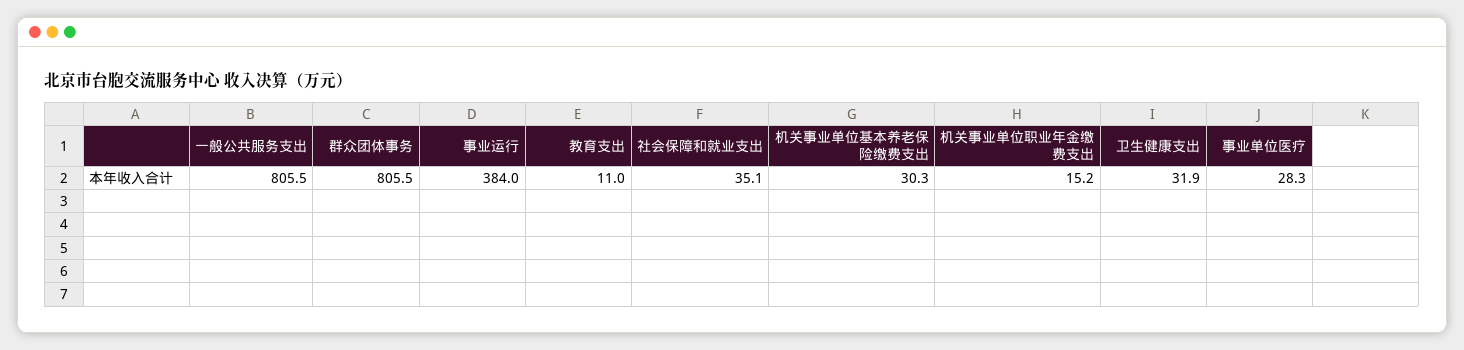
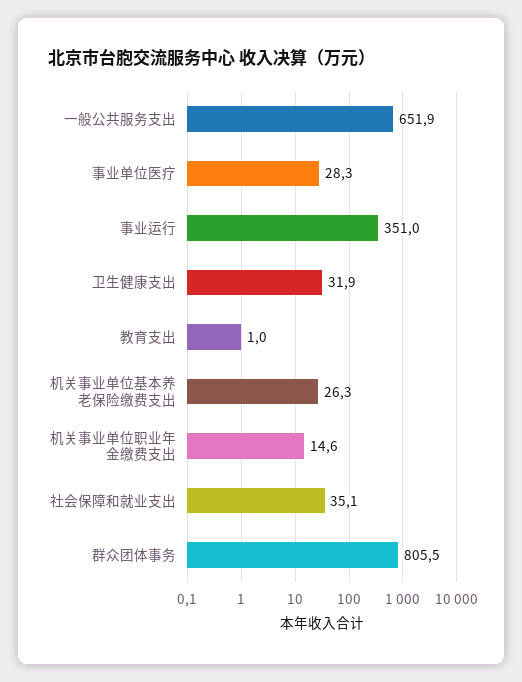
  {
-   "一般公共服务支出": 805.5,
+   "一般公共服务支出": 651.9,
    "群众团体事务": 805.5,
-   "事业运行": 384,
+   "事业运行": 351,
-   "教育支出": 11,
+   "教育支出": 1,
    "社会保障和就业支出": 35.1,
-   "机关事业单位基本养老保险缴费支出": 30.3,
+   "机关事业单位基本养老保险缴费支出": 26.3,
-   "机关事业单位职业年金缴费支出": 15.2,
+   "机关事业单位职业年金缴费支出": 14.6,
    "卫生健康支出": 31.9,
    "事业单位医疗": 28.3
  }

